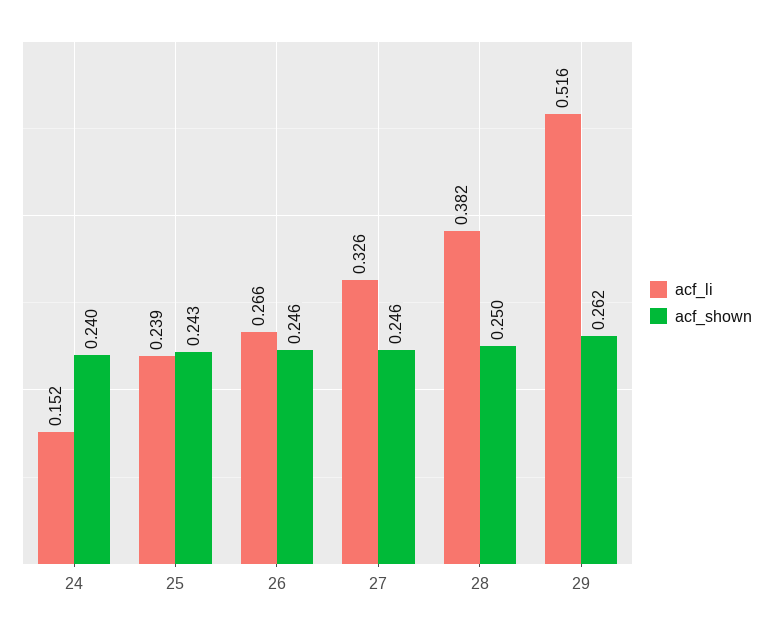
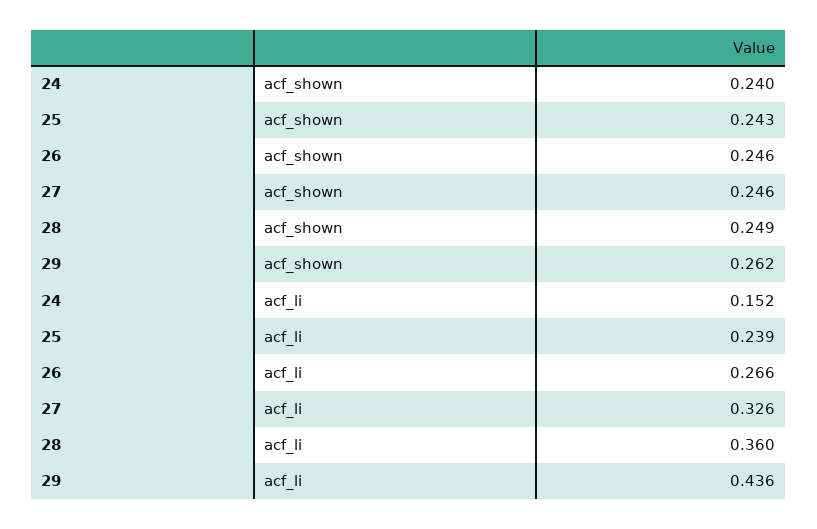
  {
    "acf_li": {
      "24": 0.152,
      "25": 0.239,
      "26": 0.266,
      "27": 0.326,
-     "28": 0.382,
+     "28": 0.36,
-     "29": 0.516
+     "29": 0.436
    },
    "acf_shown": {
      "24": 0.24,
      "25": 0.243,
      "26": 0.246,
      "27": 0.246,
-     "28": 0.25,
+     "28": 0.249,
      "29": 0.262
    }
  }

